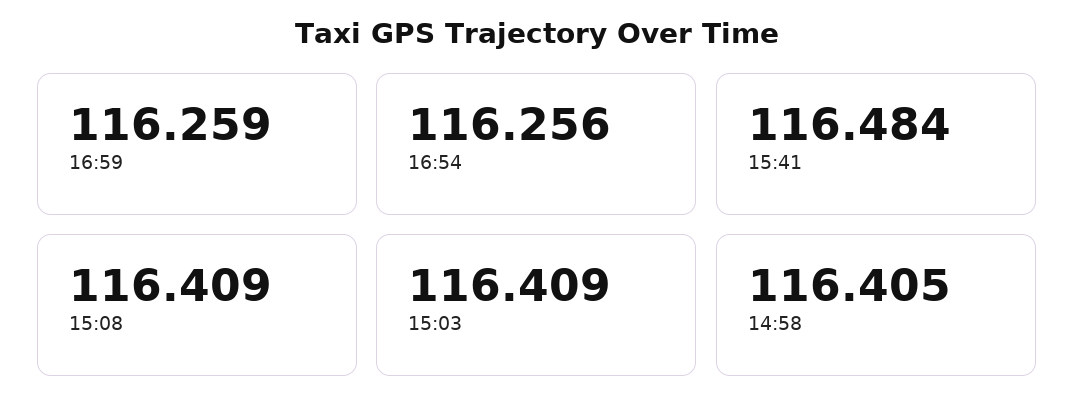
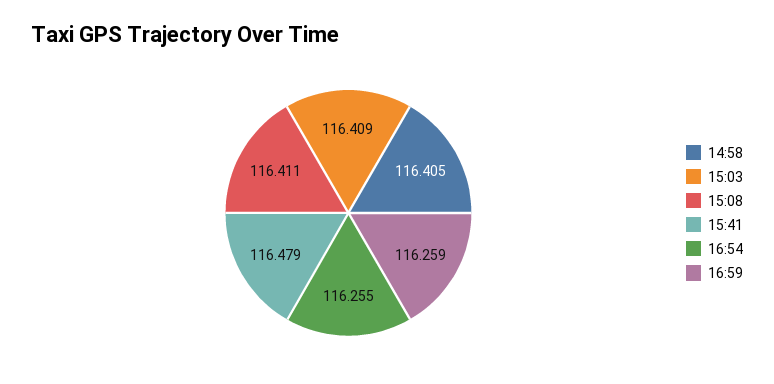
  {
    "16:59": 116.259,
-   "16:54": 116.256,
+   "16:54": 116.255,
-   "15:41": 116.484,
+   "15:41": 116.479,
-   "15:08": 116.409,
+   "15:08": 116.411,
    "15:03": 116.409,
    "14:58": 116.405
  }

